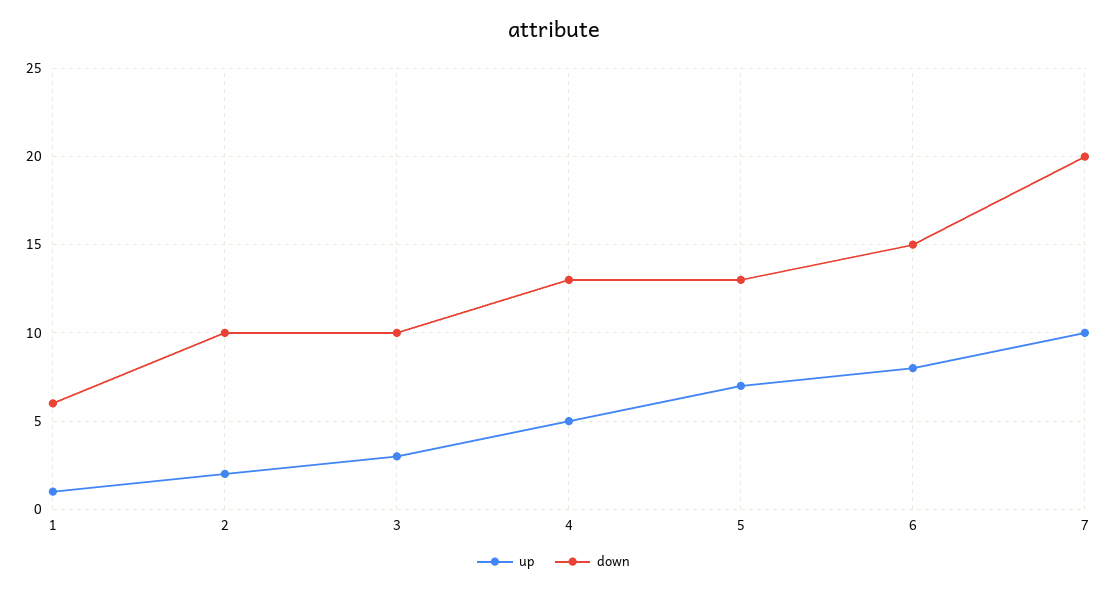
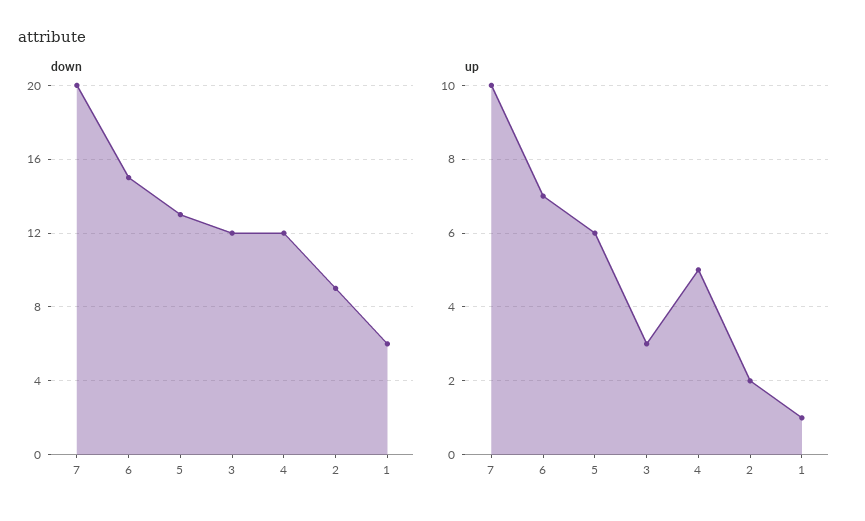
  {
    "up": {
      "1": 1,
      "2": 2,
      "3": 3,
      "4": 5,
-     "5": 7,
+     "5": 6,
-     "6": 8,
+     "6": 7,
      "7": 10
    },
    "down": {
      "1": 6,
-     "2": 10,
+     "2": 9,
-     "3": 10,
+     "3": 12,
-     "4": 13,
+     "4": 12,
      "5": 13,
      "6": 15,
      "7": 20
    }
  }

